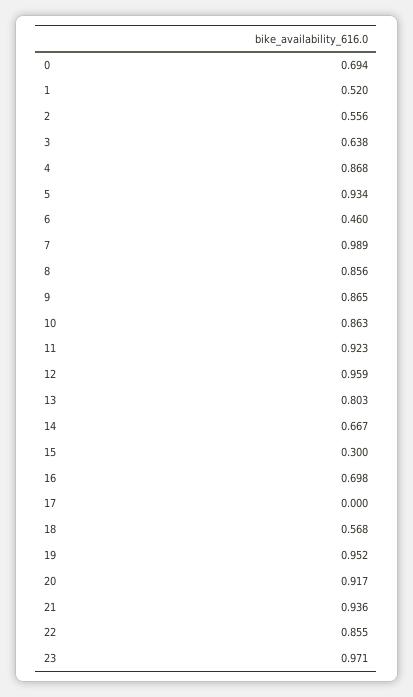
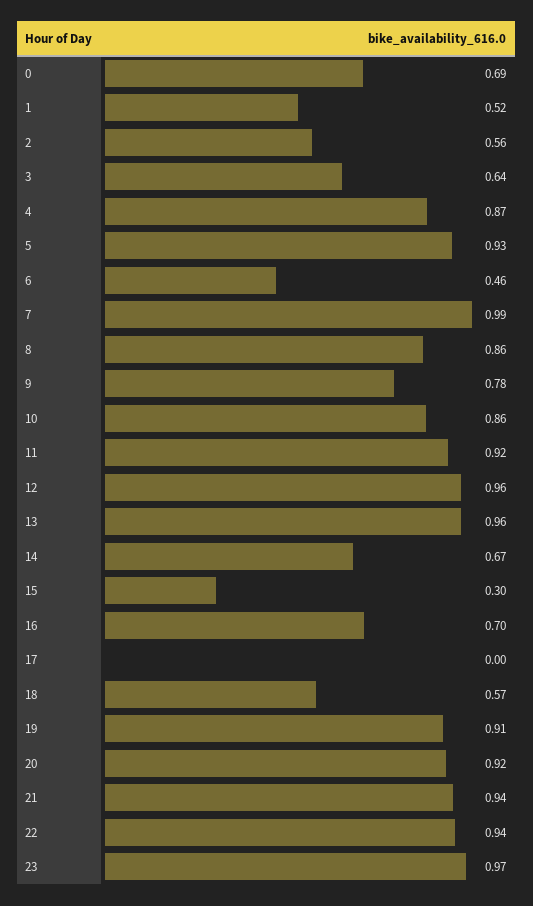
  {
    "0": 0.694,
    "1": 0.52,
    "2": 0.556,
    "3": 0.638,
    "4": 0.868,
    "5": 0.934,
    "6": 0.46,
    "7": 0.989,
    "8": 0.856,
-   "9": 0.865,
+   "9": 0.78,
    "10": 0.863,
    "11": 0.923,
    "12": 0.959,
-   "13": 0.803,
+   "13": 0.96,
    "14": 0.667,
    "15": 0.3,
    "16": 0.698,
    "17": 0,
    "18": 0.568,
-   "19": 0.952,
+   "19": 0.91,
    "20": 0.917,
    "21": 0.936,
-   "22": 0.855,
+   "22": 0.94,
    "23": 0.971
  }

